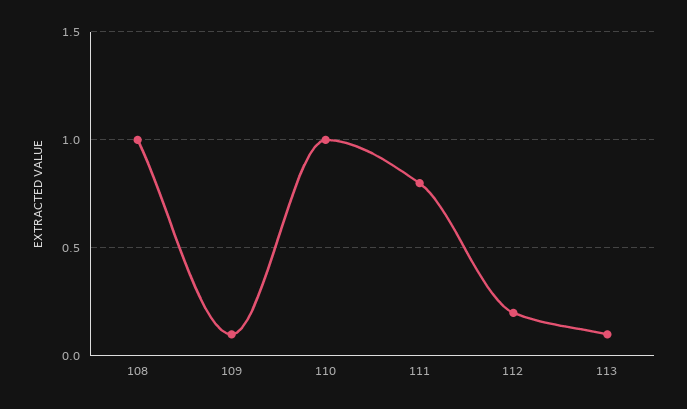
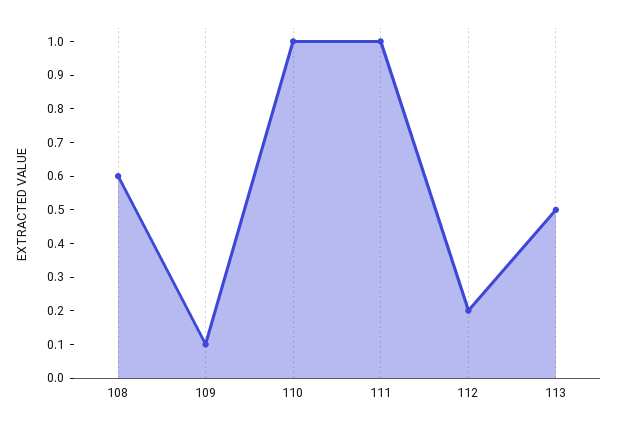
  {
-   "108": 1,
+   "108": 0.6,
    "109": 0.1,
    "110": 1,
-   "111": 0.8,
+   "111": 1,
    "112": 0.2,
-   "113": 0.1
+   "113": 0.5
  }

